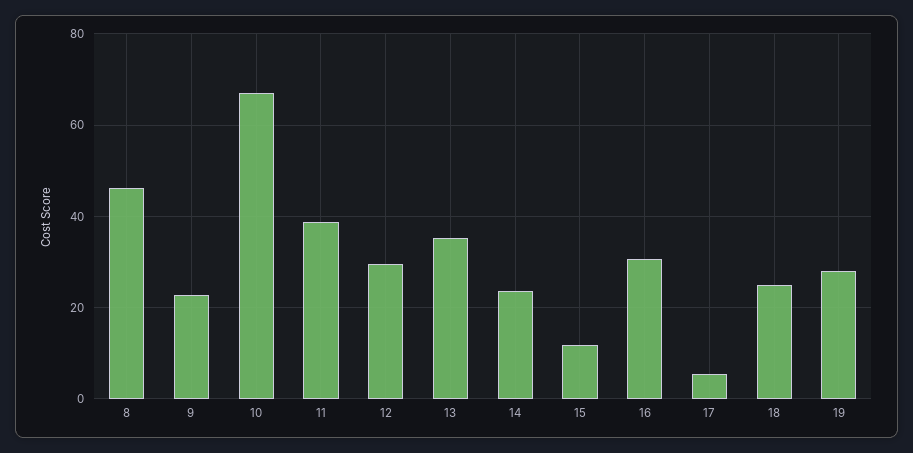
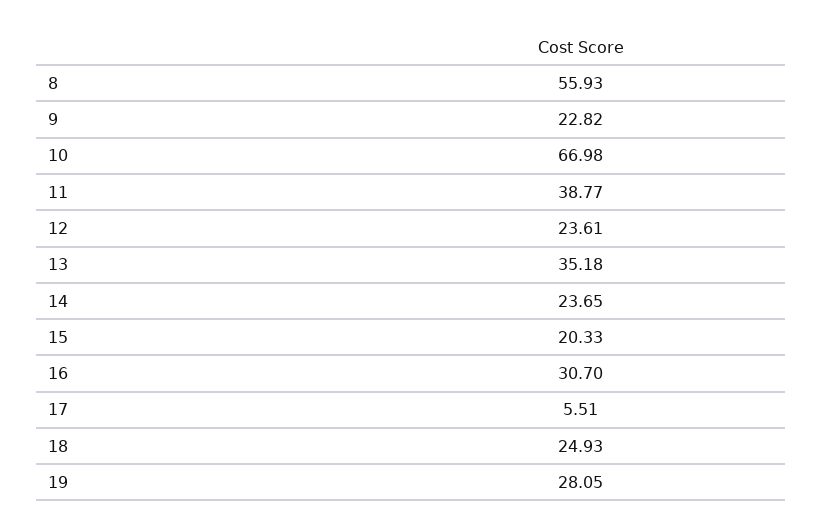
  {
-   "8": 46,
+   "8": 55.93,
    "9": 22.82,
    "10": 66.98,
    "11": 38.77,
-   "12": 30,
+   "12": 23.61,
    "13": 35.18,
    "14": 23.65,
-   "15": 12,
+   "15": 20.33,
    "16": 30.7,
    "17": 5.51,
    "18": 24.93,
    "19": 28.05
  }

